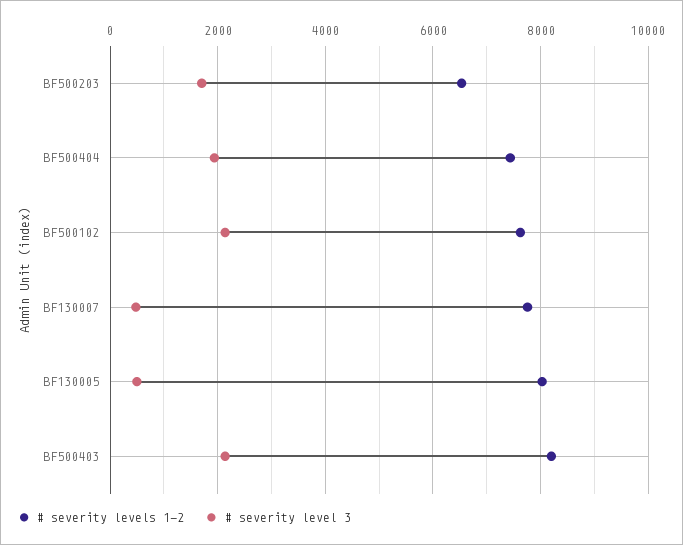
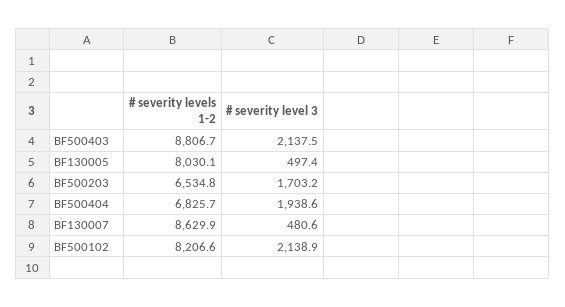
  {
    "# severity levels 1-2": {
      "BF500203": 6534.8,
-     "BF500404": 7400,
+     "BF500404": 6825.7,
-     "BF500102": 7600,
+     "BF500102": 8206.6,
-     "BF130007": 7800,
+     "BF130007": 8629.9,
      "BF130005": 8030.1,
-     "BF500403": 8200
+     "BF500403": 8806.7
    },
    "# severity level 3": {
      "BF500203": 1703.2,
      "BF500404": 1938.6,
      "BF500102": 2138.9,
      "BF130007": 480.6,
      "BF130005": 497.4,
      "BF500403": 2137.5
    }
  }

